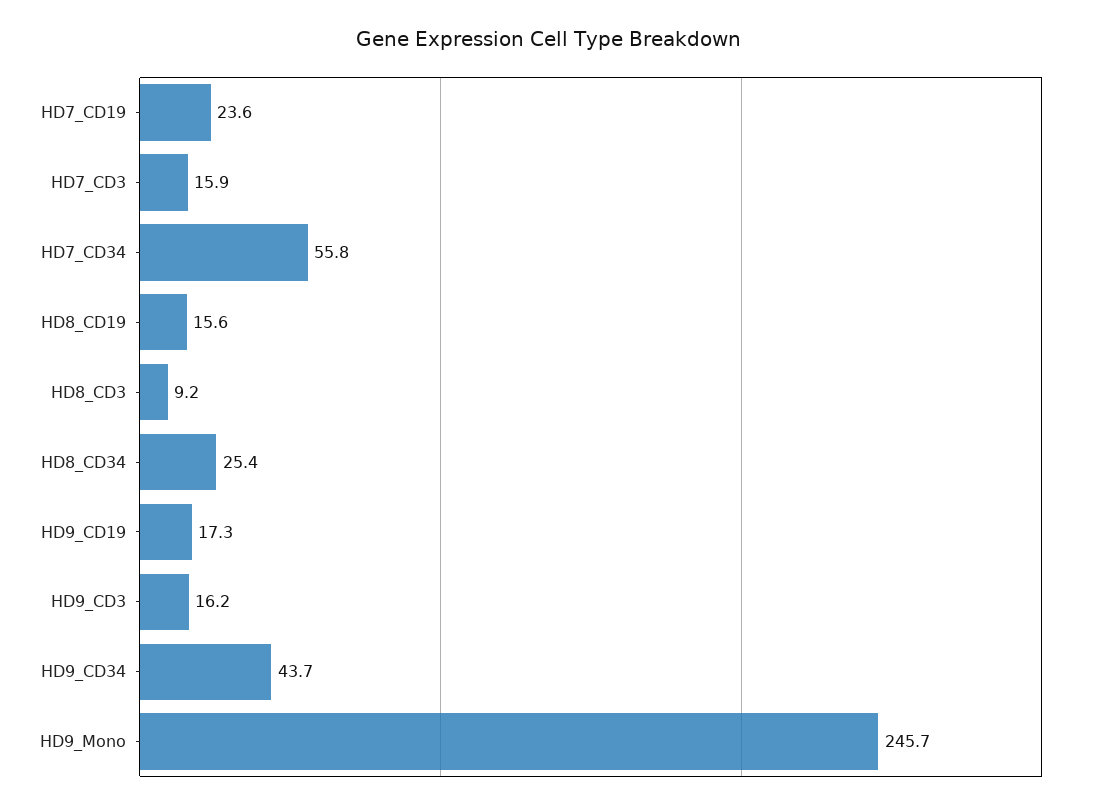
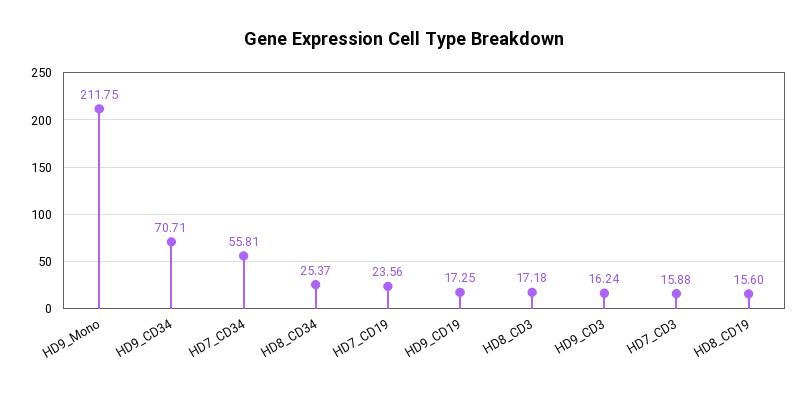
  {
    "HD7_CD19": 23.56,
    "HD7_CD3": 15.88,
    "HD7_CD34": 55.81,
    "HD8_CD19": 15.6,
-   "HD8_CD3": 9.2,
+   "HD8_CD3": 17.18,
    "HD8_CD34": 25.37,
    "HD9_CD19": 17.25,
    "HD9_CD3": 16.24,
-   "HD9_CD34": 43.7,
+   "HD9_CD34": 70.71,
-   "HD9_Mono": 245.7
+   "HD9_Mono": 211.75
  }

